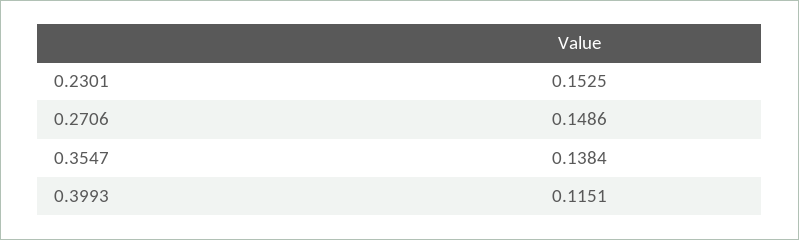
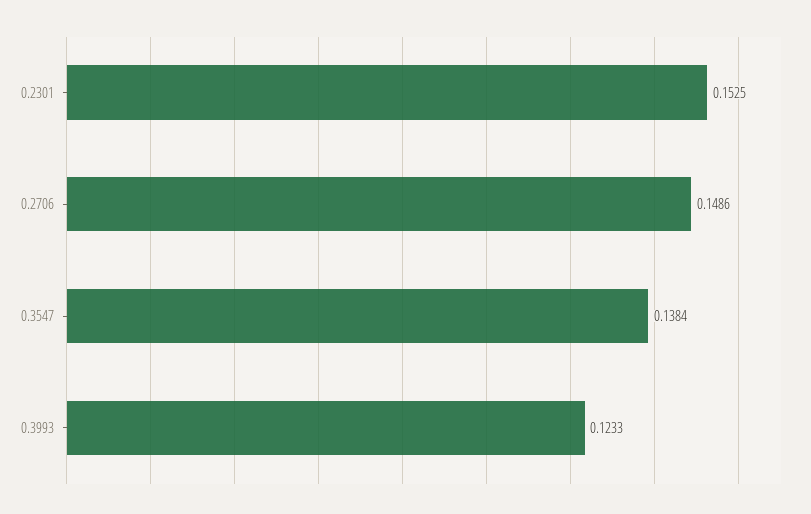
  {
    "0.2301": 0.1525,
    "0.2706": 0.1486,
    "0.3547": 0.1384,
-   "0.3993": 0.1151
+   "0.3993": 0.1233
  }

